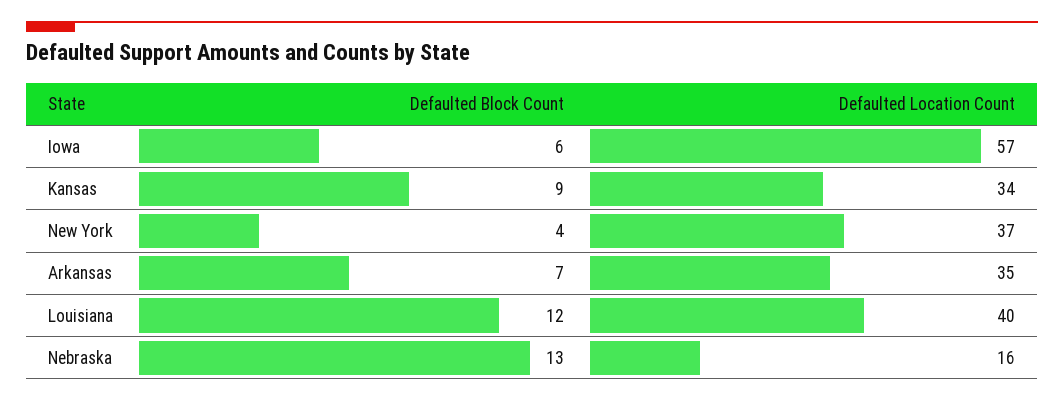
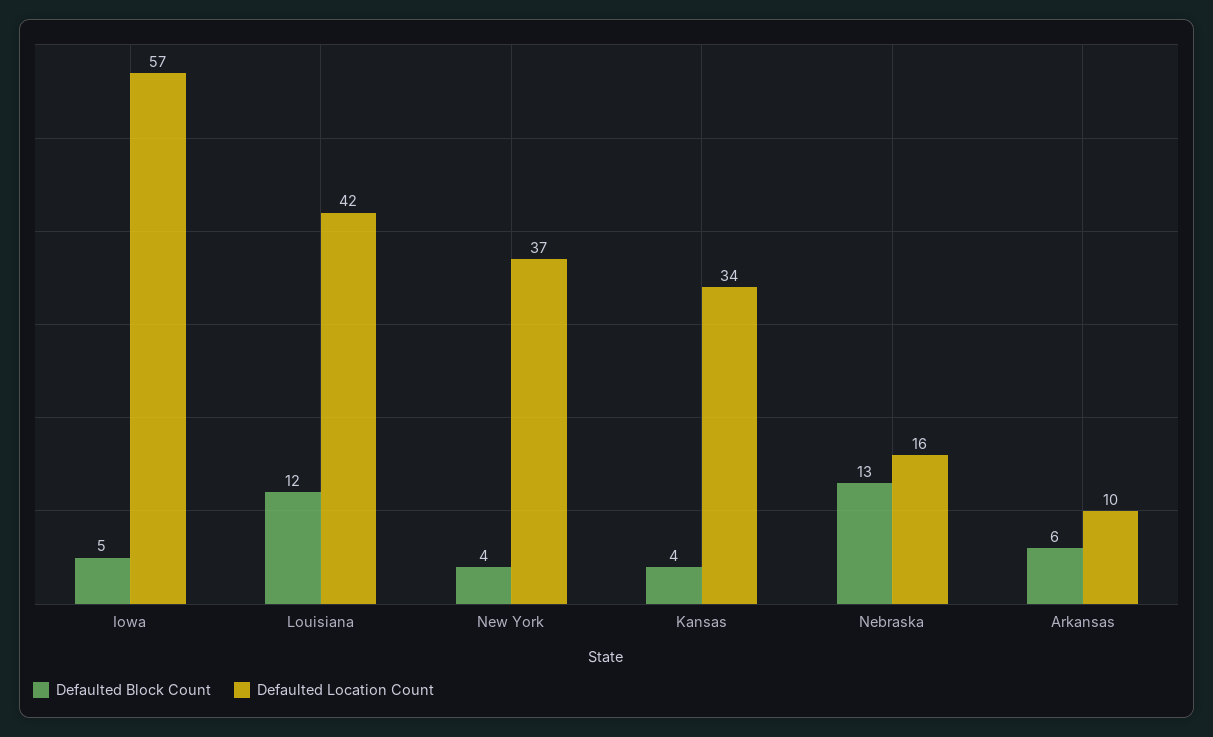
  {
    "Defaulted Block Count": {
-     "Iowa": 6,
+     "Iowa": 5,
-     "Kansas": 9,
+     "Kansas": 4,
      "New York": 4,
-     "Arkansas": 7,
+     "Arkansas": 6,
      "Louisiana": 12,
      "Nebraska": 13
    },
    "Defaulted Location Count": {
      "Iowa": 57,
      "Kansas": 34,
      "New York": 37,
-     "Arkansas": 35,
+     "Arkansas": 10,
-     "Louisiana": 40,
+     "Louisiana": 42,
      "Nebraska": 16
    }
  }

